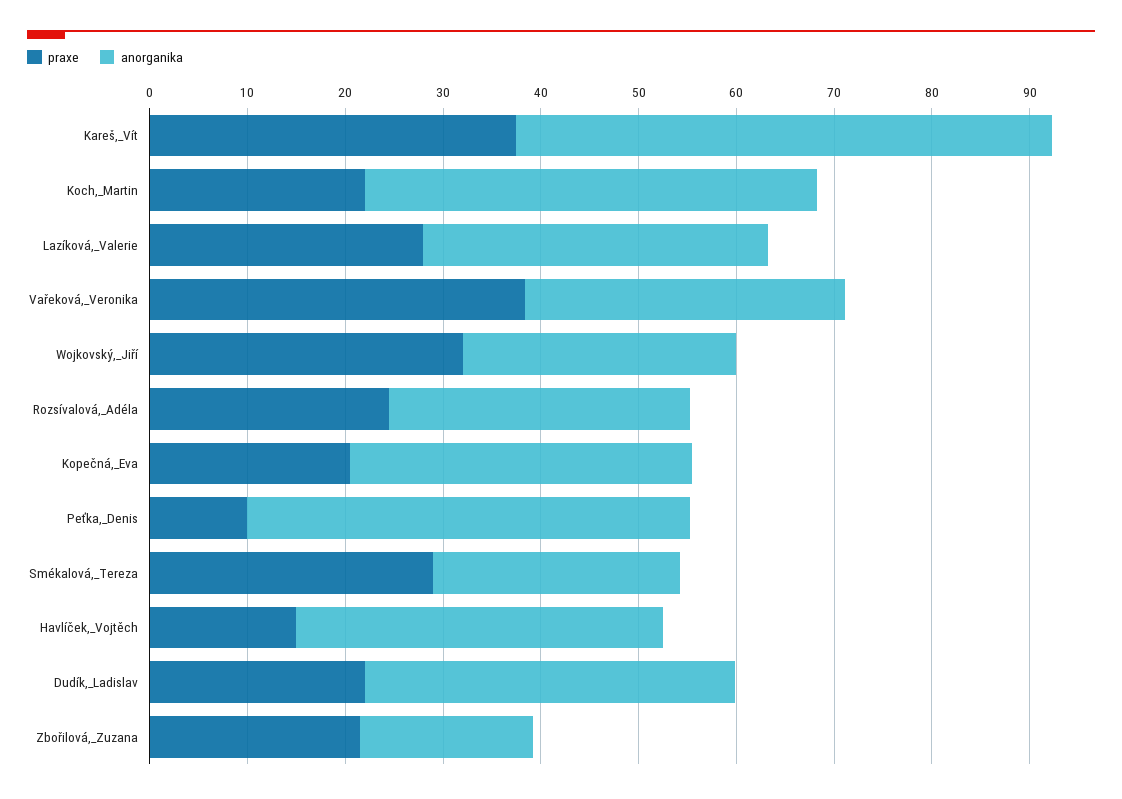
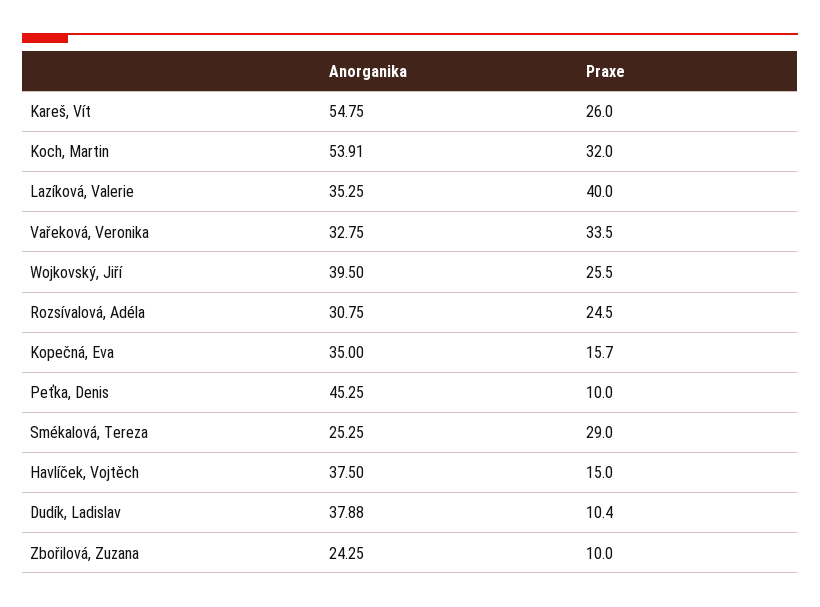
  {
    "praxe": {
-     "Kareš,_Vít": 38,
+     "Kareš,_Vít": 26,
-     "Koch,_Martin": 22,
+     "Koch,_Martin": 32,
-     "Lazíková,_Valerie": 28,
+     "Lazíková,_Valerie": 40,
-     "Vařeková,_Veronika": 38,
+     "Vařeková,_Veronika": 33.5,
-     "Wojkovský,_Jiří": 32,
+     "Wojkovský,_Jiří": 25.5,
      "Rozsívalová,_Adéla": 24.5,
-     "Kopečná,_Eva": 20,
+     "Kopečná,_Eva": 15.7,
      "Peťka,_Denis": 10,
      "Smékalová,_Tereza": 29,
      "Havlíček,_Vojtěch": 15,
-     "Dudík,_Ladislav": 22,
+     "Dudík,_Ladislav": 10.4,
-     "Zbořilová,_Zuzana": 22
+     "Zbořilová,_Zuzana": 10
    },
    "anorganika": {
      "Kareš,_Vít": 54.75,
-     "Koch,_Martin": 46,
+     "Koch,_Martin": 53.91,
      "Lazíková,_Valerie": 35.25,
      "Vařeková,_Veronika": 32.75,
-     "Wojkovský,_Jiří": 28,
+     "Wojkovský,_Jiří": 39.5,
      "Rozsívalová,_Adéla": 30.75,
      "Kopečná,_Eva": 35,
      "Peťka,_Denis": 45.25,
      "Smékalová,_Tereza": 25.25,
      "Havlíček,_Vojtěch": 37.5,
      "Dudík,_Ladislav": 37.88,
-     "Zbořilová,_Zuzana": 18
+     "Zbořilová,_Zuzana": 24.25
    }
  }

